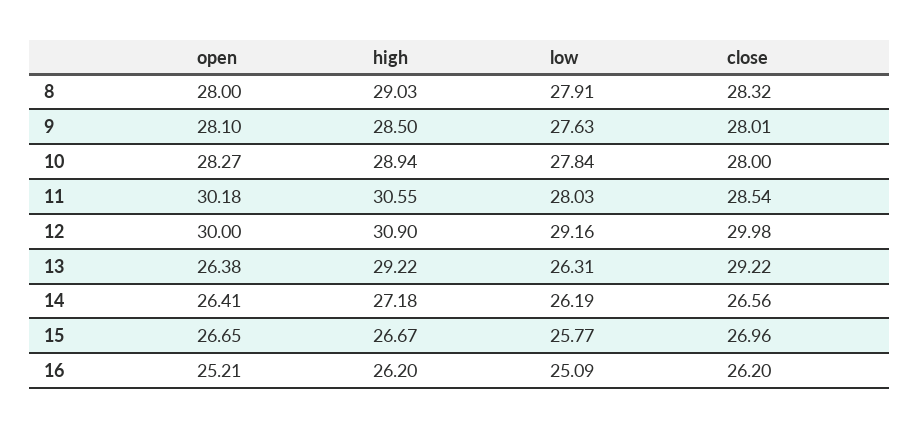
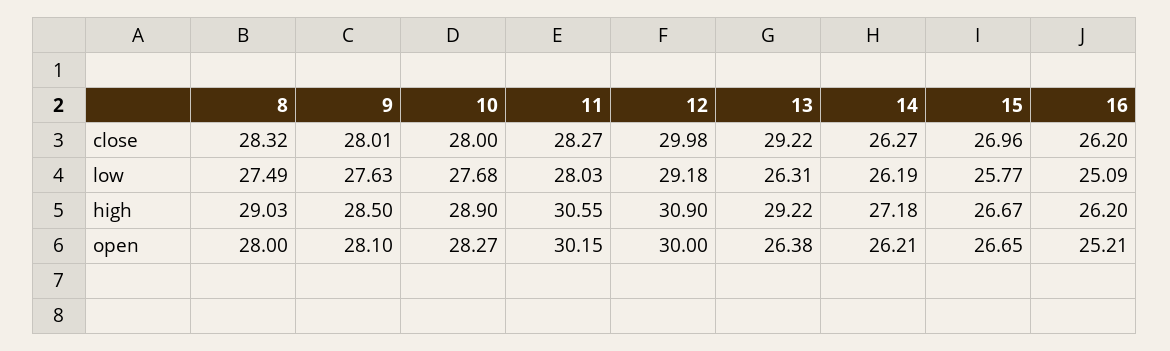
  {
    "open": {
      "8": 28,
      "9": 28.1,
      "10": 28.27,
-     "11": 30.18,
+     "11": 30.15,
      "12": 30,
      "13": 26.38,
-     "14": 26.41,
+     "14": 26.21,
      "15": 26.65,
      "16": 25.21
    },
    "high": {
      "8": 29.03,
      "9": 28.5,
-     "10": 28.94,
+     "10": 28.9,
      "11": 30.55,
      "12": 30.9,
      "13": 29.22,
      "14": 27.18,
      "15": 26.67,
      "16": 26.2
    },
    "low": {
-     "8": 27.91,
+     "8": 27.49,
      "9": 27.63,
-     "10": 27.84,
+     "10": 27.68,
      "11": 28.03,
-     "12": 29.16,
+     "12": 29.18,
      "13": 26.31,
      "14": 26.19,
      "15": 25.77,
      "16": 25.09
    },
    "close": {
      "8": 28.32,
      "9": 28.01,
      "10": 28,
-     "11": 28.54,
+     "11": 28.27,
      "12": 29.98,
      "13": 29.22,
-     "14": 26.56,
+     "14": 26.27,
      "15": 26.96,
      "16": 26.2
    }
  }

